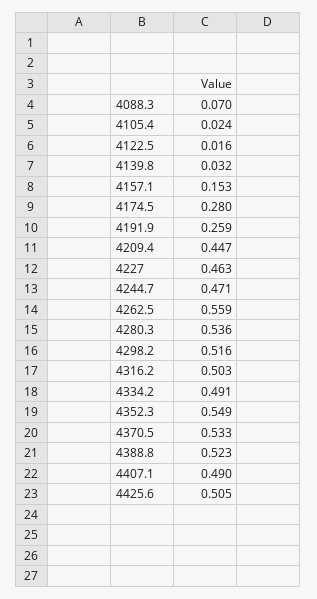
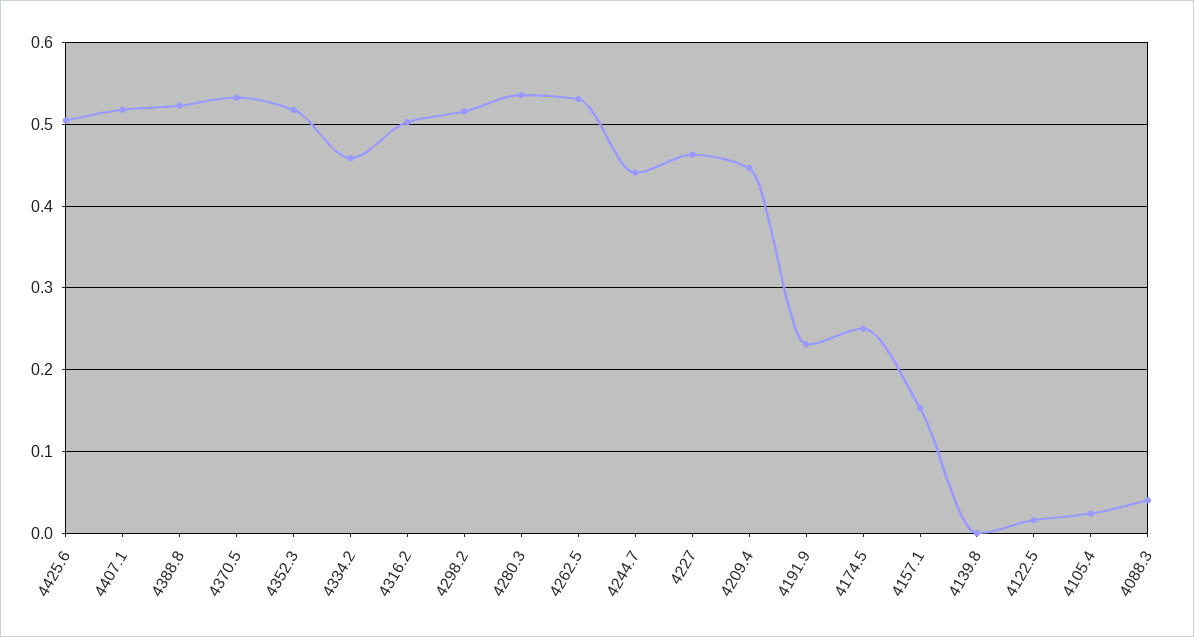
  {
-   "4088.3": 0.07,
+   "4088.3": 0.04,
    "4105.4": 0.024,
    "4122.5": 0.016,
-   "4139.8": 0.032,
+   "4139.8": 0,
    "4157.1": 0.153,
-   "4174.5": 0.28,
+   "4174.5": 0.25,
-   "4191.9": 0.259,
+   "4191.9": 0.23,
    "4209.4": 0.447,
    "4227": 0.463,
-   "4244.7": 0.471,
+   "4244.7": 0.44,
-   "4262.5": 0.559,
+   "4262.5": 0.53,
    "4280.3": 0.536,
    "4298.2": 0.516,
    "4316.2": 0.503,
-   "4334.2": 0.491,
+   "4334.2": 0.46,
-   "4352.3": 0.549,
+   "4352.3": 0.52,
    "4370.5": 0.533,
    "4388.8": 0.523,
-   "4407.1": 0.49,
+   "4407.1": 0.52,
    "4425.6": 0.505
  }

